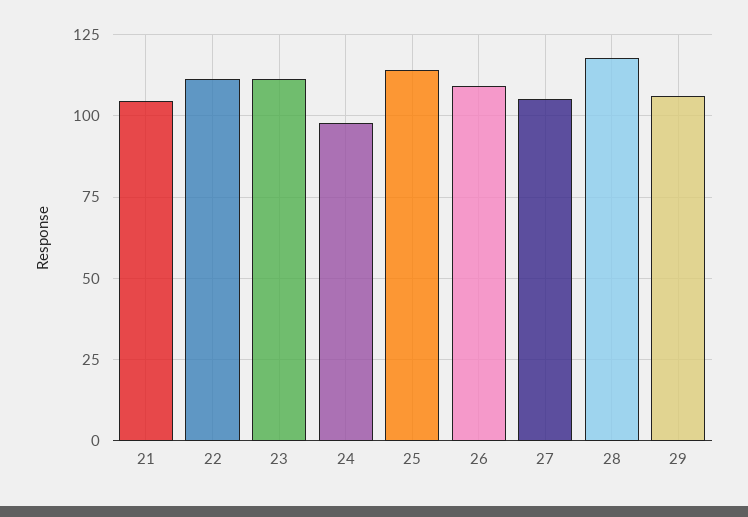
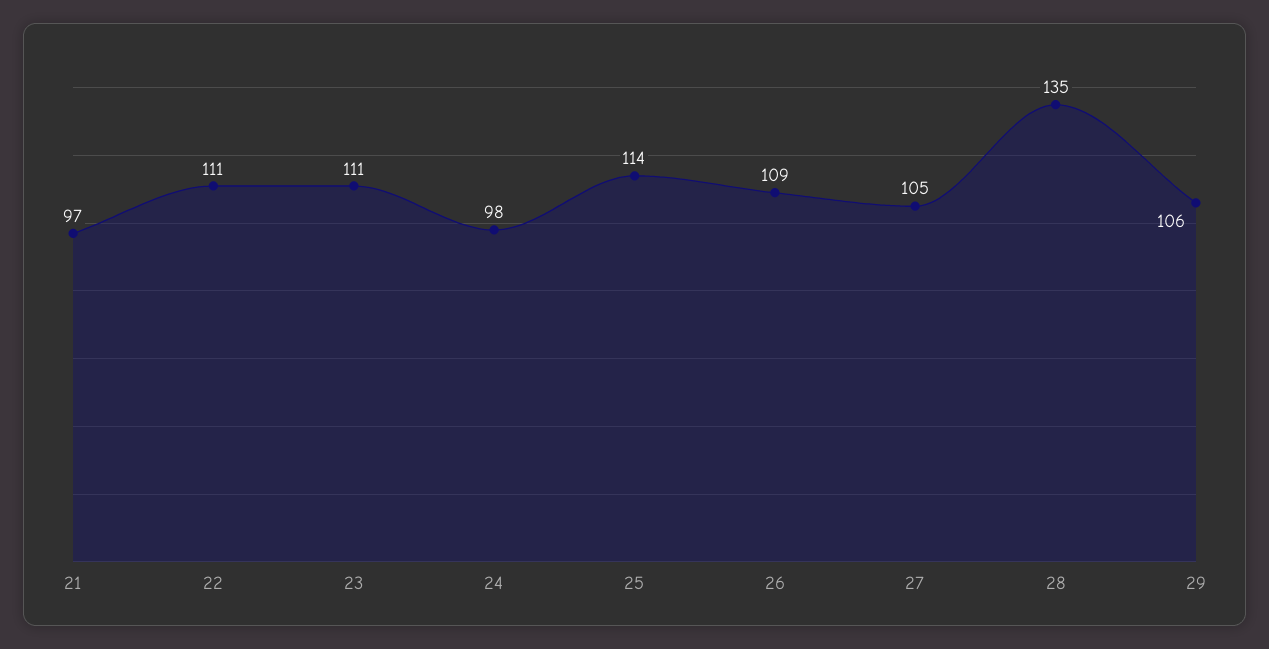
  {
-   "21": 105,
+   "21": 97,
    "22": 111,
    "23": 111,
    "24": 98,
    "25": 114,
    "26": 109,
    "27": 105,
-   "28": 117.5,
+   "28": 135,
    "29": 106
  }

